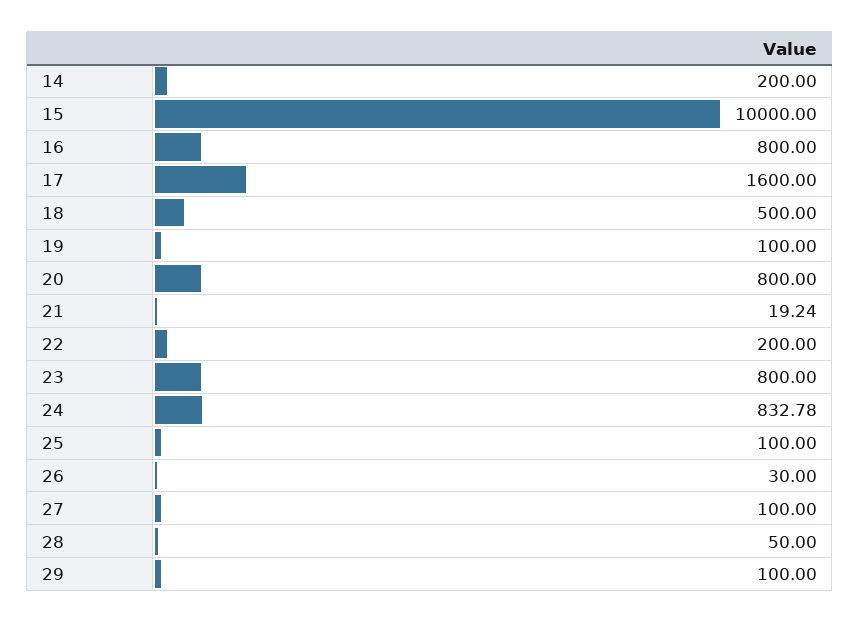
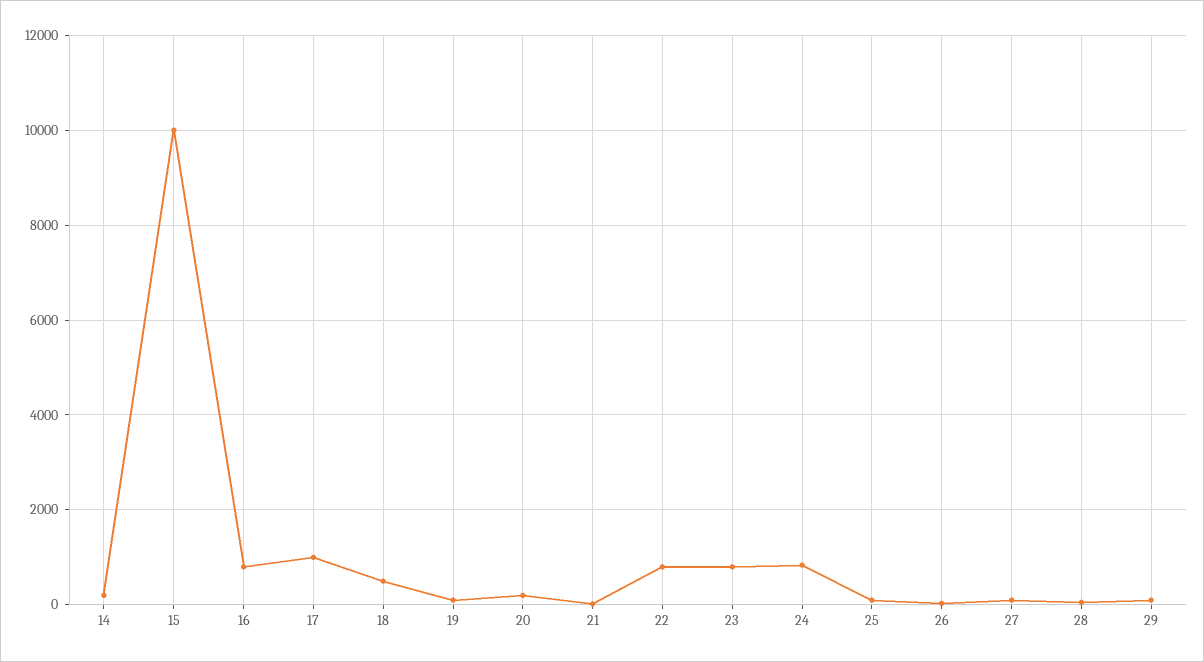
  {
    "14": 200,
    "15": 10000,
    "16": 800,
-   "17": 1600,
+   "17": 1000,
    "18": 500,
    "19": 100,
-   "20": 800,
+   "20": 200,
    "21": 19.24,
-   "22": 200,
+   "22": 800,
    "23": 800,
    "24": 832.78,
    "25": 100,
    "26": 30,
    "27": 100,
    "28": 50,
    "29": 100
  }

